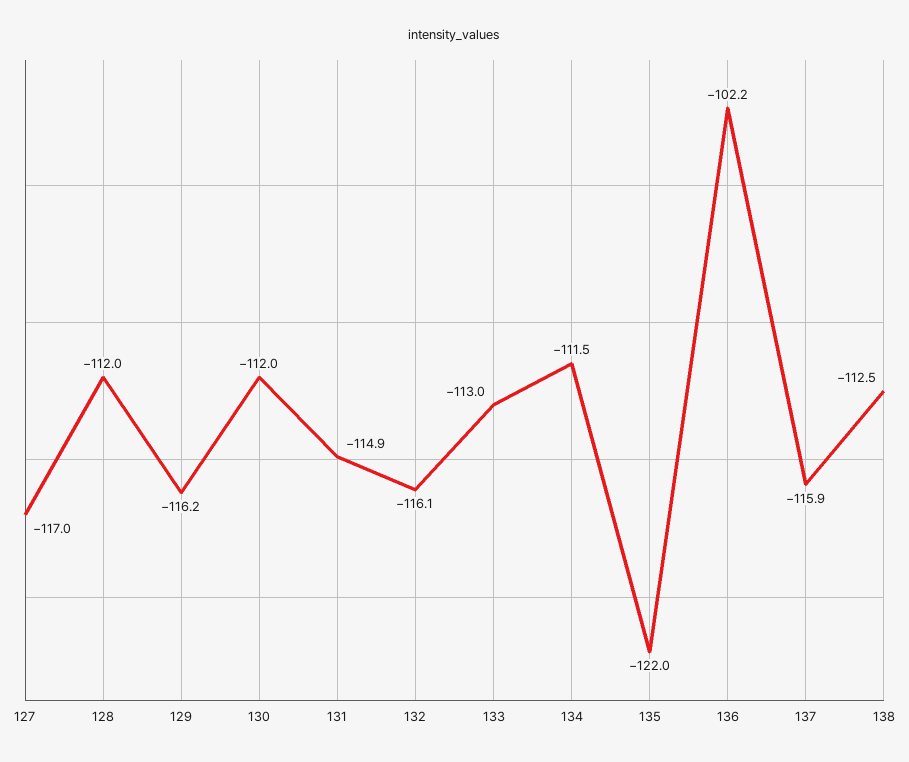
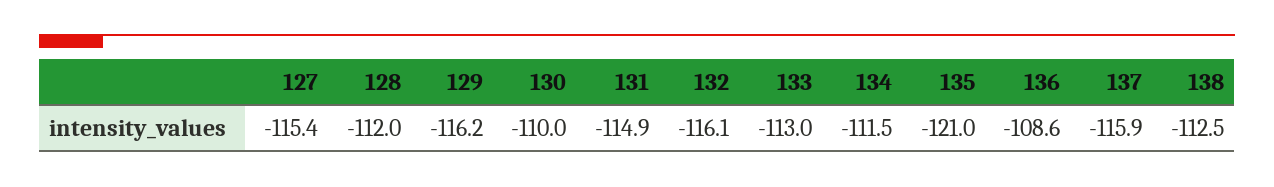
  {
-   "127": -117,
+   "127": -115.4,
    "128": -112,
    "129": -116.2,
-   "130": -112,
+   "130": -110,
    "131": -114.9,
    "132": -116.1,
    "133": -113,
    "134": -111.5,
-   "135": -122,
+   "135": -121,
-   "136": -102.2,
+   "136": -108.6,
    "137": -115.9,
    "138": -112.5
  }

